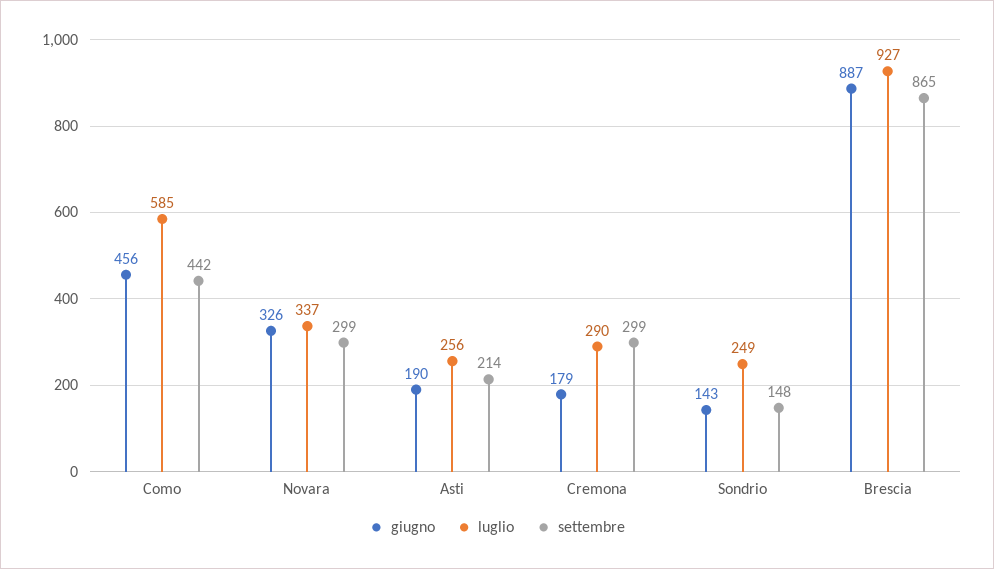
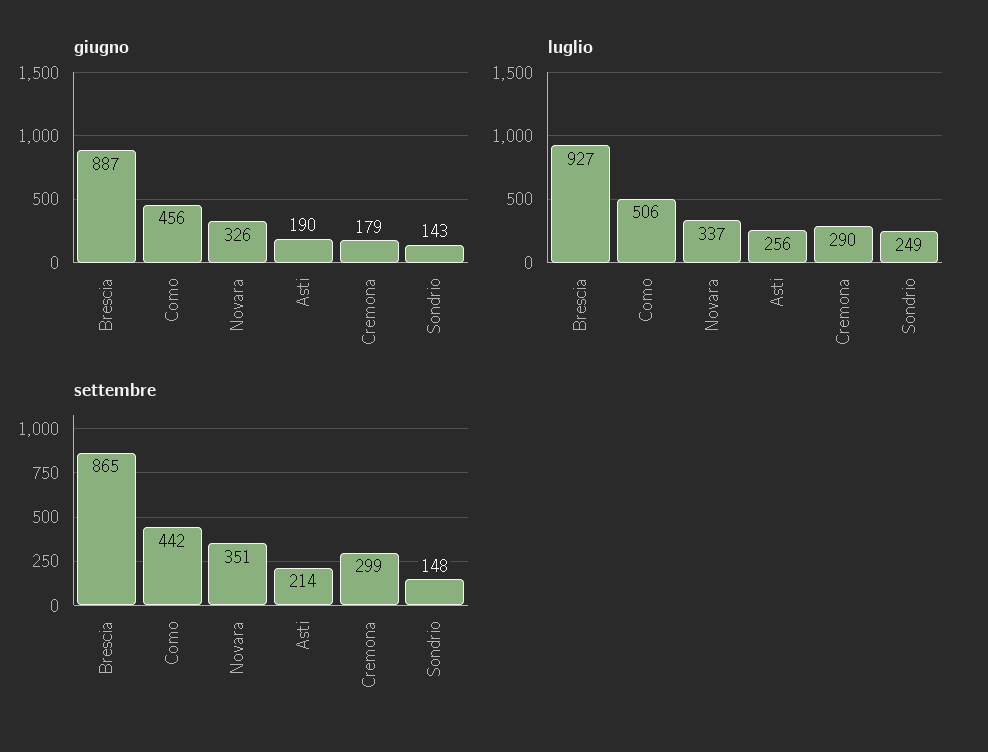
  {
    "giugno": {
      "Como": 456,
      "Novara": 326,
      "Asti": 190,
      "Cremona": 179,
      "Sondrio": 143,
      "Brescia": 887
    },
    "luglio": {
-     "Como": 585,
+     "Como": 506,
      "Novara": 337,
      "Asti": 256,
      "Cremona": 290,
      "Sondrio": 249,
      "Brescia": 927
    },
    "settembre": {
      "Como": 442,
-     "Novara": 299,
+     "Novara": 351,
      "Asti": 214,
      "Cremona": 299,
      "Sondrio": 148,
      "Brescia": 865
    }
  }

